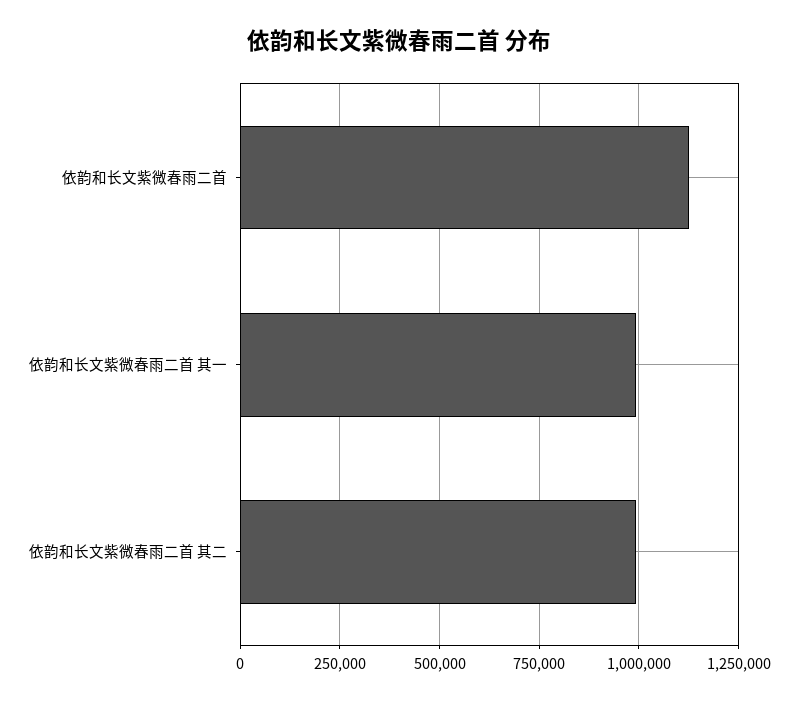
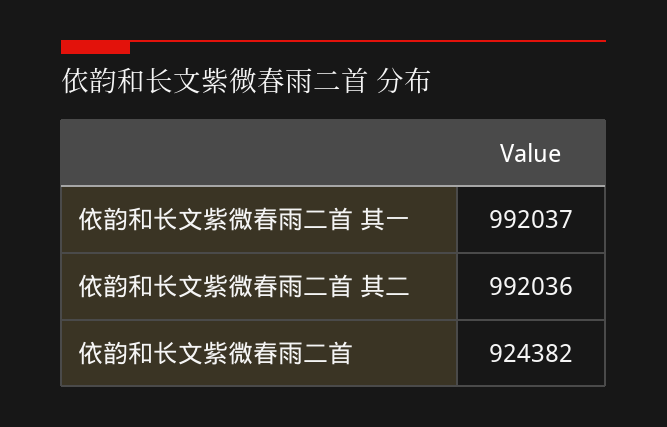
  {
-   "依韵和长文紫微春雨二首": 1125000,
+   "依韵和长文紫微春雨二首": 924382,
    "依韵和长文紫微春雨二首 其一": 992037,
    "依韵和长文紫微春雨二首 其二": 992036
  }

